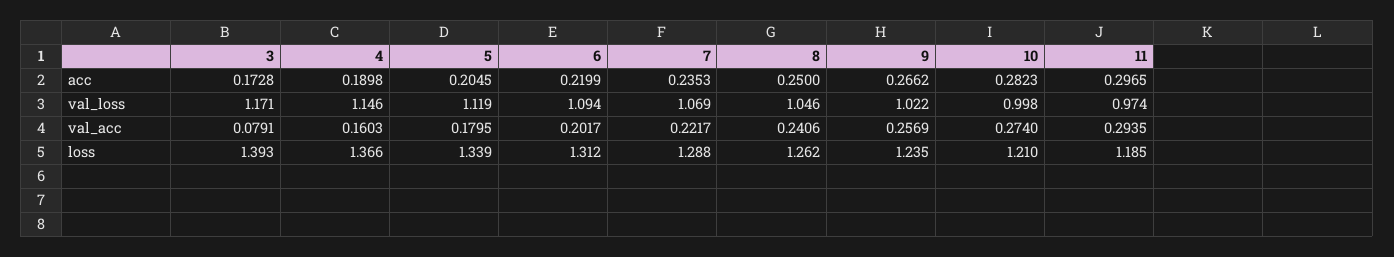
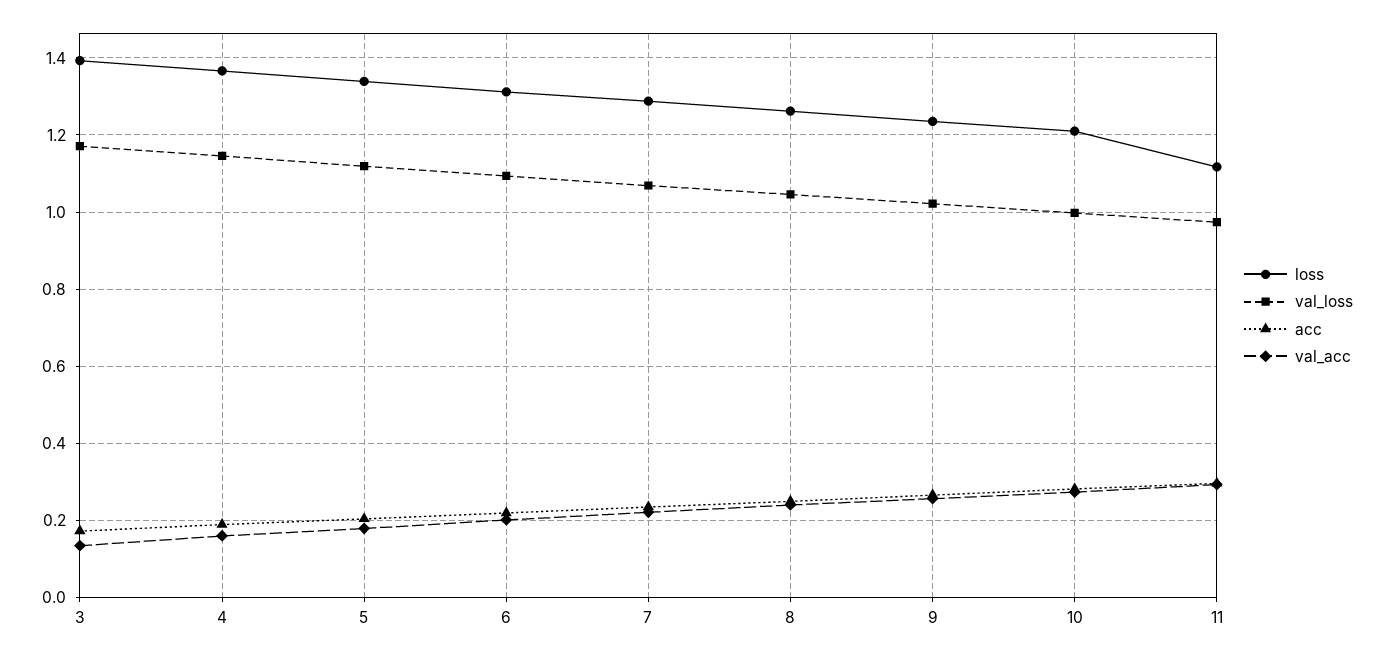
  {
    "acc": {
      "3": 0.1728,
      "4": 0.1898,
      "5": 0.2045,
      "6": 0.2199,
      "7": 0.2353,
      "8": 0.25,
      "9": 0.2662,
      "10": 0.2823,
      "11": 0.2965
    },
    "val_loss": {
      "3": 1.171,
      "4": 1.146,
      "5": 1.119,
      "6": 1.094,
      "7": 1.069,
      "8": 1.046,
      "9": 1.022,
      "10": 0.998,
      "11": 0.974
    },
    "val_acc": {
-     "3": 0.0791,
+     "3": 0.14,
      "4": 0.1603,
      "5": 0.1795,
      "6": 0.2017,
      "7": 0.2217,
      "8": 0.2406,
      "9": 0.2569,
      "10": 0.274,
      "11": 0.2935
    },
    "loss": {
      "3": 1.393,
      "4": 1.366,
      "5": 1.339,
      "6": 1.312,
      "7": 1.288,
      "8": 1.262,
      "9": 1.235,
      "10": 1.21,
-     "11": 1.185
+     "11": 1.12
    }
  }

